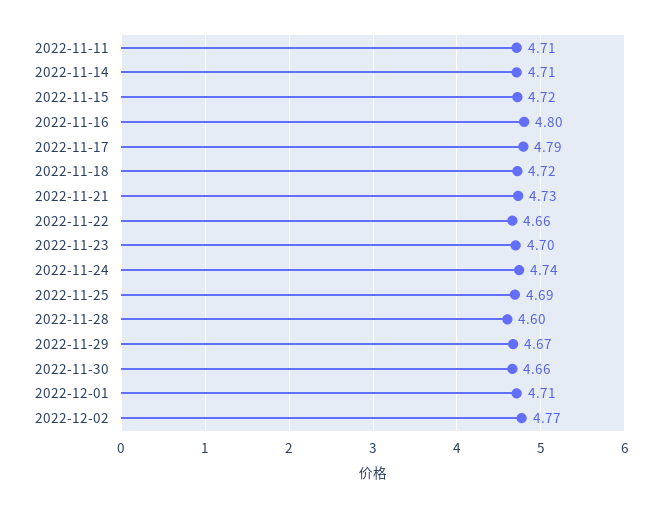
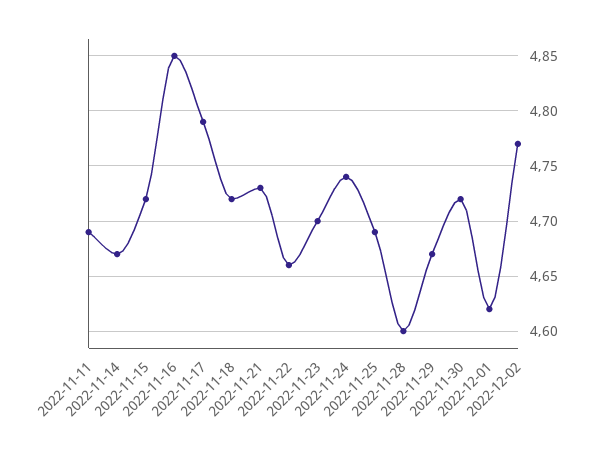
  {
-   "2022-11-11": 4.71,
+   "2022-11-11": 4.69,
-   "2022-11-14": 4.71,
+   "2022-11-14": 4.67,
    "2022-11-15": 4.72,
-   "2022-11-16": 4.8,
+   "2022-11-16": 4.85,
    "2022-11-17": 4.79,
    "2022-11-18": 4.72,
    "2022-11-21": 4.73,
    "2022-11-22": 4.66,
    "2022-11-23": 4.7,
    "2022-11-24": 4.74,
    "2022-11-25": 4.69,
    "2022-11-28": 4.6,
    "2022-11-29": 4.67,
-   "2022-11-30": 4.66,
+   "2022-11-30": 4.72,
-   "2022-12-01": 4.71,
+   "2022-12-01": 4.62,
    "2022-12-02": 4.77
  }

